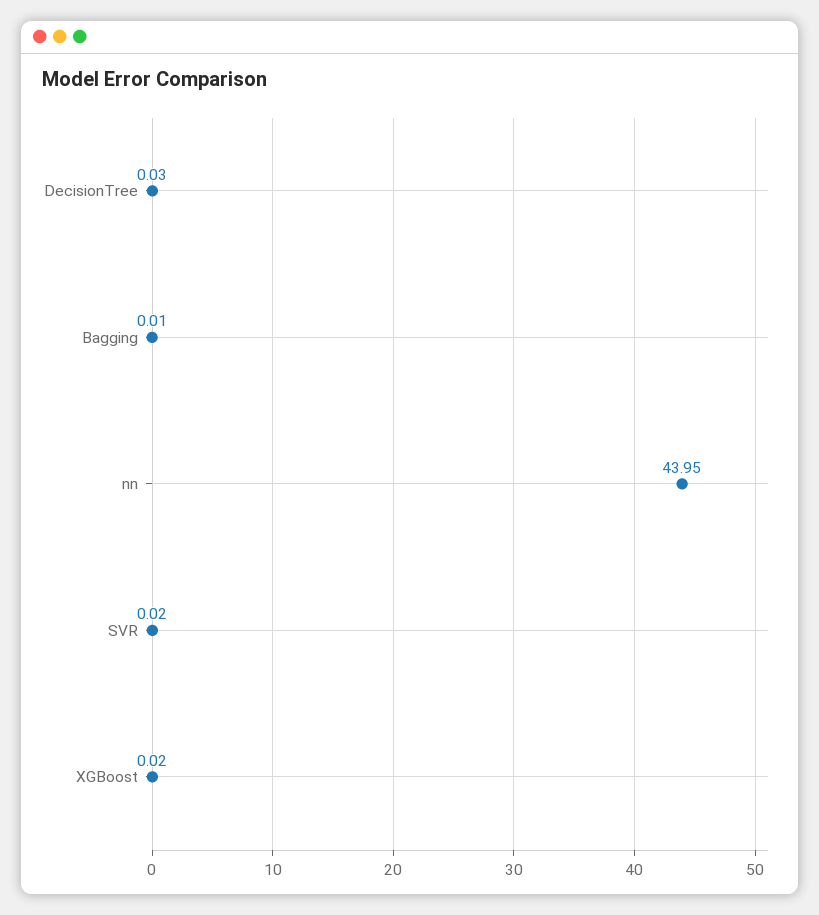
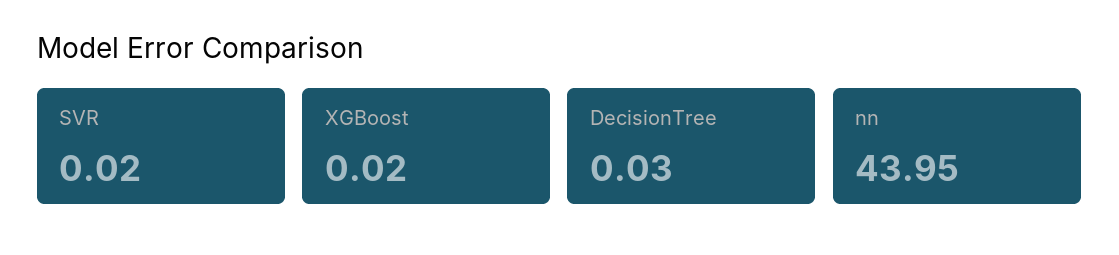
  {
    "DecisionTree": 0.03,
-   "Bagging": 0.01,
    "nn": 43.95,
    "SVR": 0.02,
    "XGBoost": 0.02
  }

